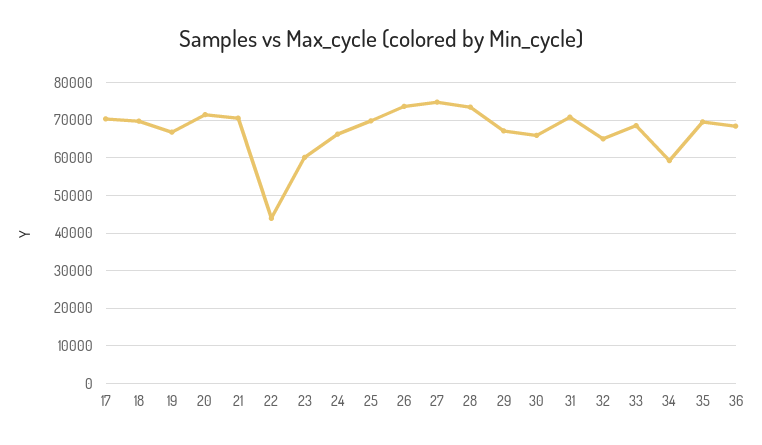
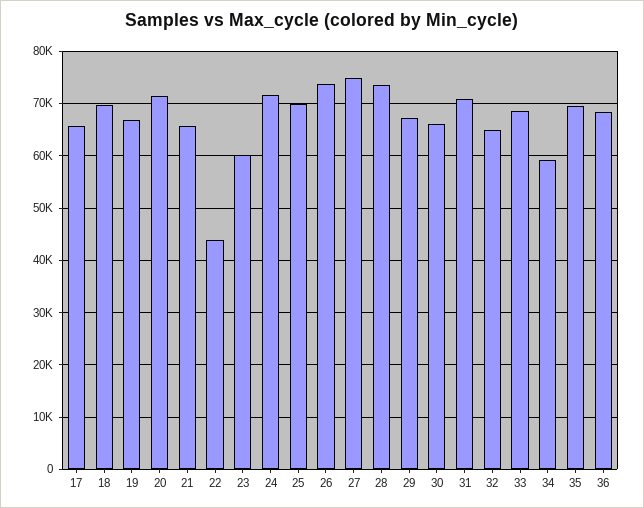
  {
-   "17": 70000,
+   "17": 66000,
    "18": 70000,
    "19": 66000,
    "20": 72000,
-   "21": 70000,
+   "21": 66000,
    "22": 44000,
    "23": 60000,
-   "24": 66000,
+   "24": 72000,
    "25": 70000,
    "26": 74000,
    "27": 74000,
    "28": 74000,
    "29": 68000,
    "30": 66000,
    "31": 70000,
    "32": 66000,
    "33": 68000,
    "34": 60000,
    "35": 70000,
    "36": 68000
  }

